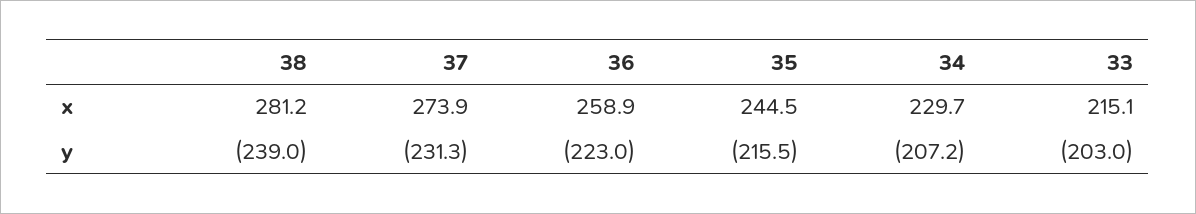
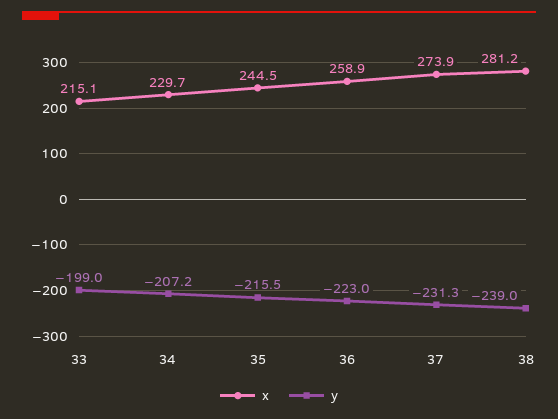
  {
    "x": {
      "38": 281.2,
      "37": 273.9,
      "36": 258.9,
      "35": 244.5,
      "34": 229.7,
      "33": 215.1
    },
    "y": {
      "38": -239,
      "37": -231.3,
      "36": -223,
      "35": -215.5,
      "34": -207.2,
-     "33": -203
+     "33": -199
    }
  }

